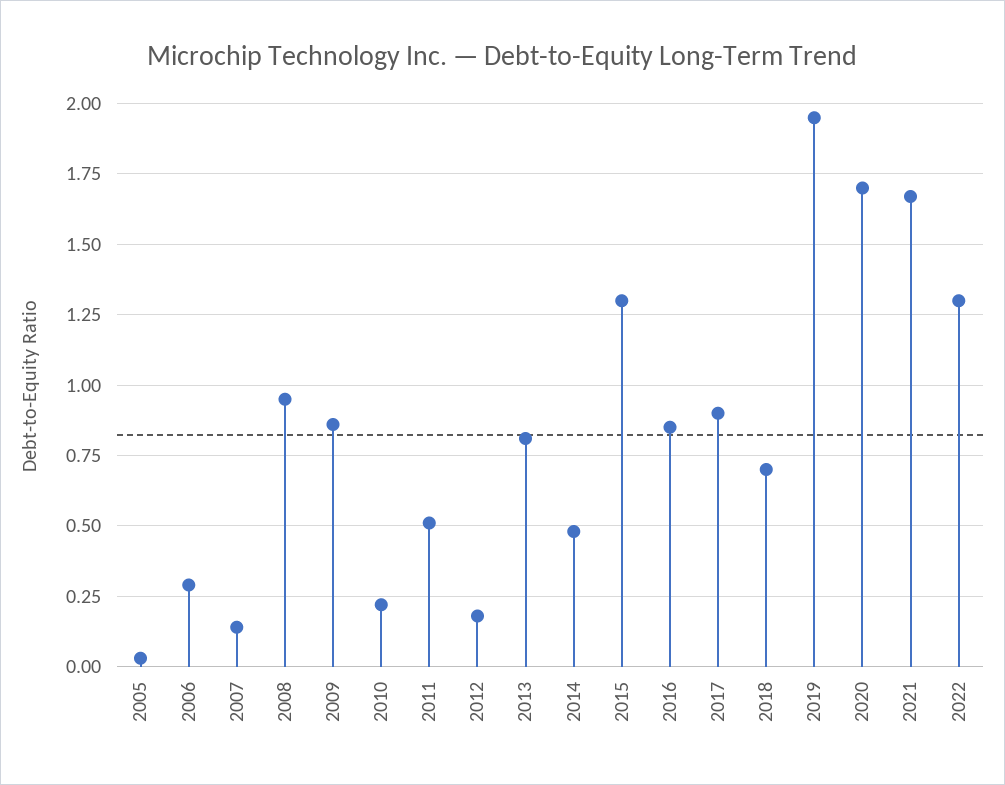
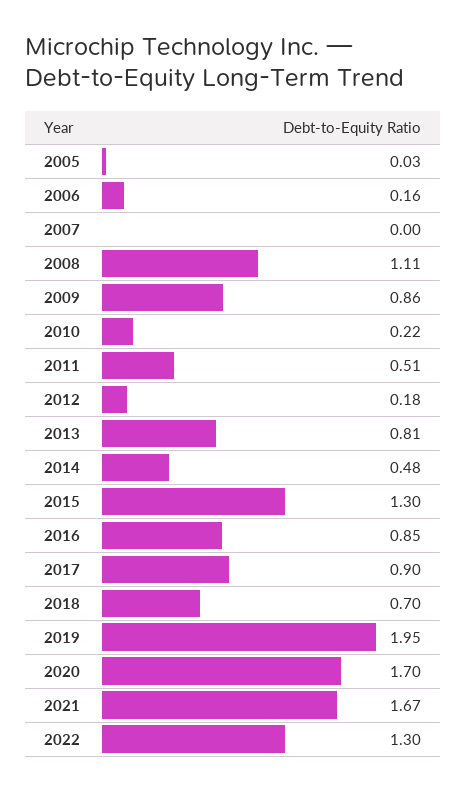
  {
    "2005": 0.03,
-   "2006": 0.3,
+   "2006": 0.16,
-   "2007": 0.15,
+   "2007": 0,
-   "2008": 0.95,
+   "2008": 1.11,
    "2009": 0.86,
    "2010": 0.22,
    "2011": 0.51,
    "2012": 0.18,
    "2013": 0.81,
    "2014": 0.48,
    "2015": 1.3,
    "2016": 0.85,
    "2017": 0.9,
    "2018": 0.7,
    "2019": 1.95,
    "2020": 1.7,
    "2021": 1.67,
    "2022": 1.3
  }

